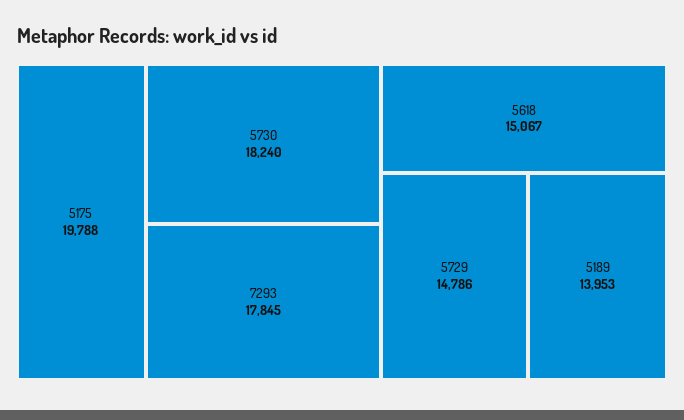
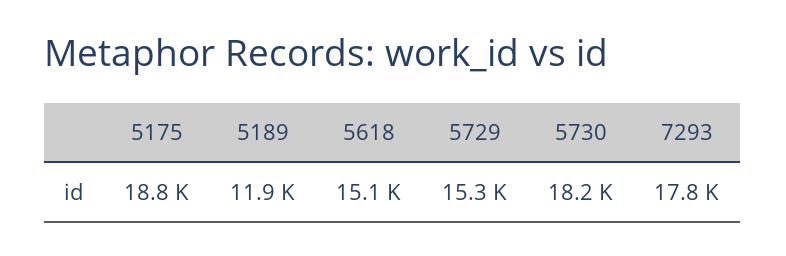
  {
-   "5175": 19788,
+   "5175": 18800,
    "5730": 18240,
    "7293": 17845,
    "5618": 15067,
-   "5729": 14786,
+   "5729": 15300,
-   "5189": 13953
+   "5189": 11900
  }

